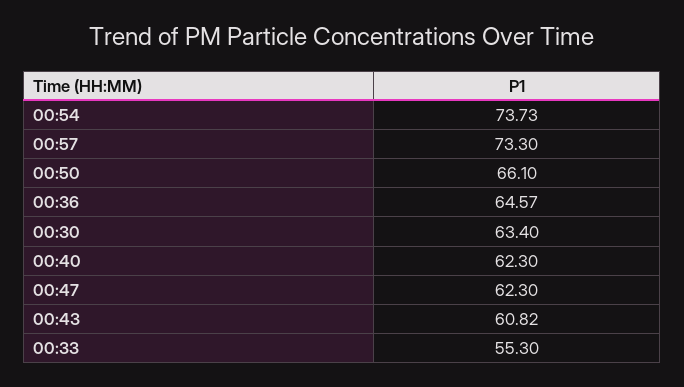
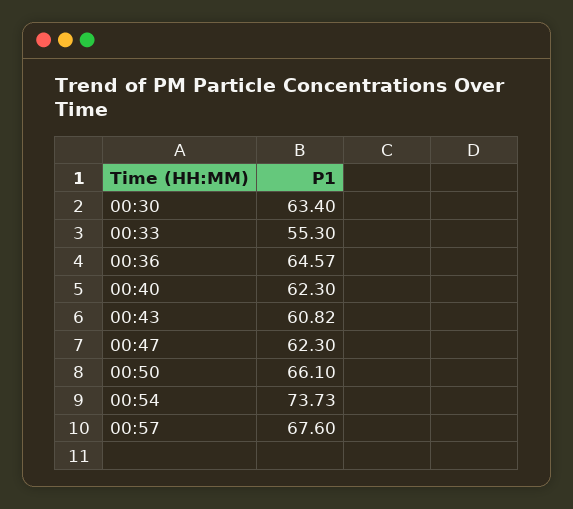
  {
    "00:54": 73.73,
-   "00:57": 73.3,
+   "00:57": 67.6,
    "00:50": 66.1,
    "00:36": 64.57,
    "00:30": 63.4,
    "00:40": 62.3,
    "00:47": 62.3,
    "00:43": 60.82,
    "00:33": 55.3
  }

